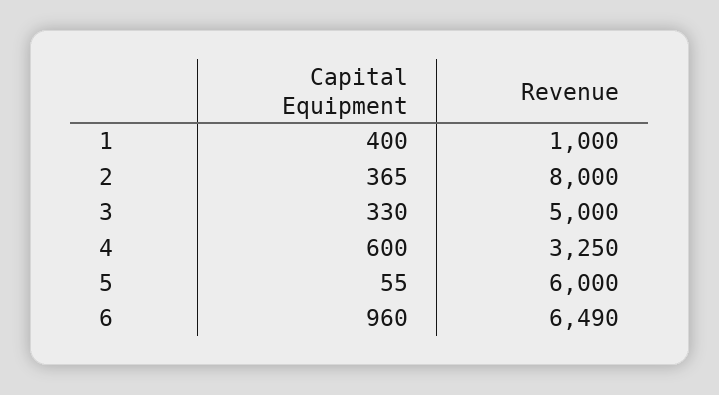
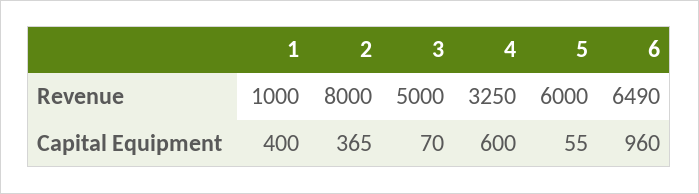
  {
    "Capital Equipment": {
      "1": 400,
      "2": 365,
-     "3": 330,
+     "3": 70,
      "4": 600,
      "5": 55,
      "6": 960
    },
    "Revenue": {
      "1": 1000,
      "2": 8000,
      "3": 5000,
      "4": 3250,
      "5": 6000,
      "6": 6490
    }
  }

